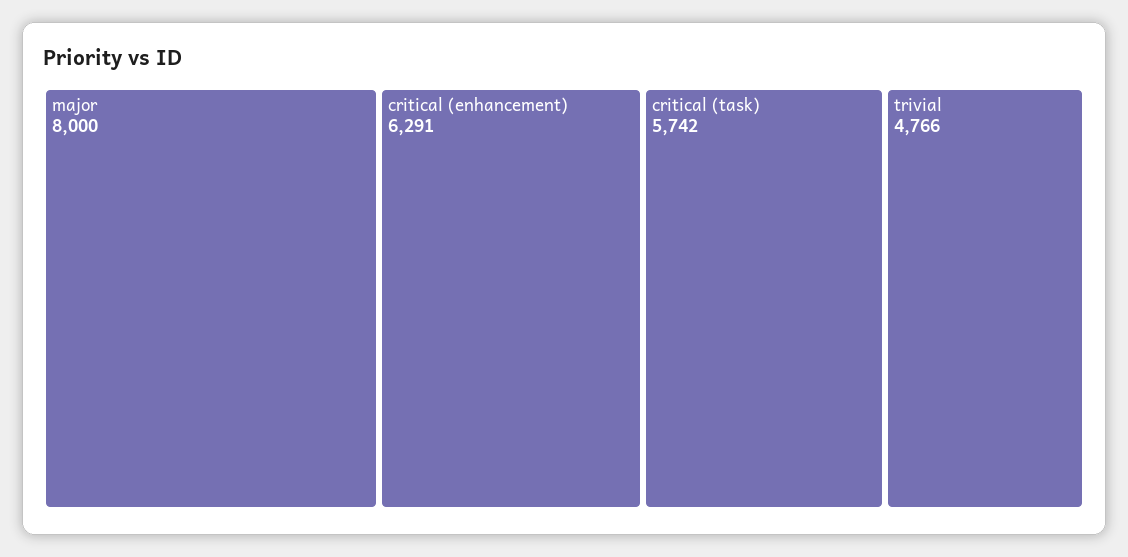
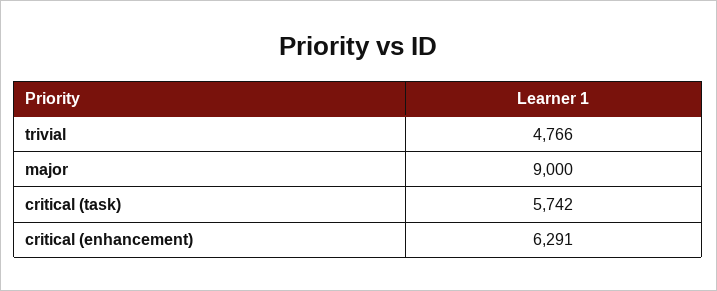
  {
-   "major": 8000,
+   "major": 9000,
    "critical (enhancement)": 6291,
    "critical (task)": 5742,
    "trivial": 4766
  }

